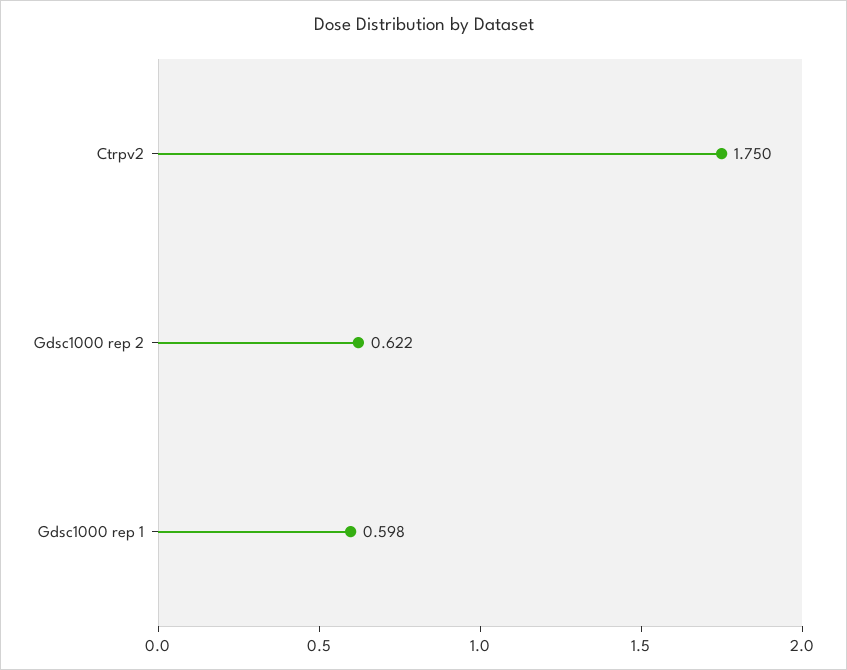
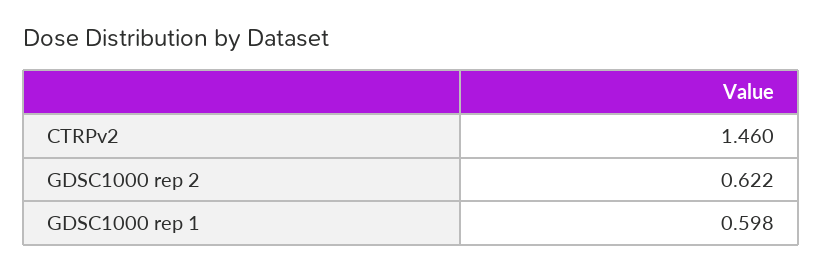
  {
-   "Ctrpv2": 1.75,
+   "Ctrpv2": 1.46,
    "Gdsc1000 rep 2": 0.622,
    "Gdsc1000 rep 1": 0.598
  }

